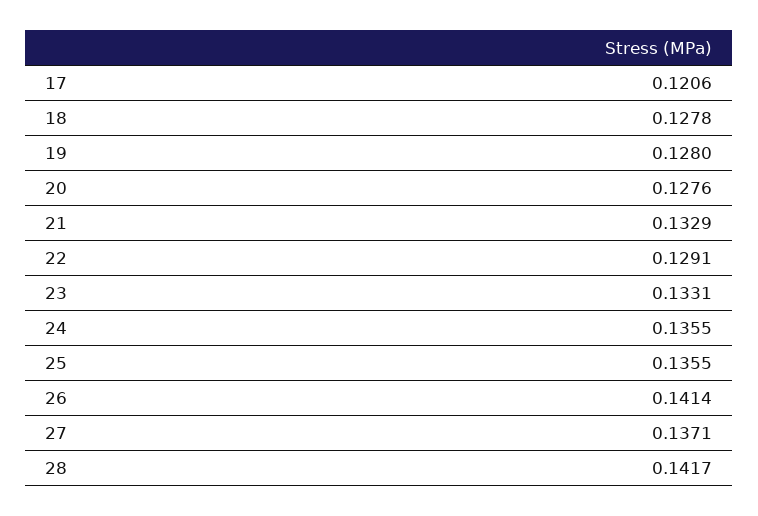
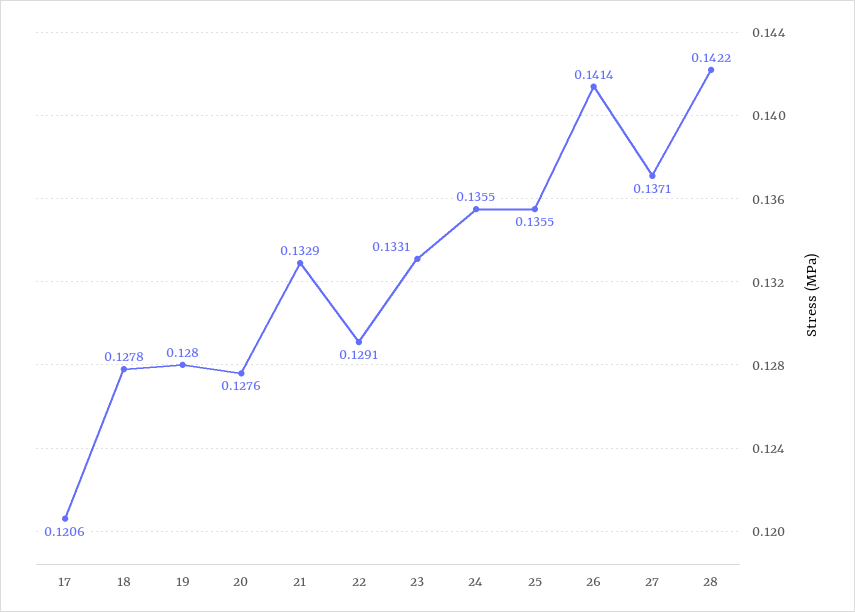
  {
    "17": 0.1206,
    "18": 0.1278,
    "19": 0.128,
    "20": 0.1276,
    "21": 0.1329,
    "22": 0.1291,
    "23": 0.1331,
    "24": 0.1355,
    "25": 0.1355,
    "26": 0.1414,
    "27": 0.1371,
-   "28": 0.1417
+   "28": 0.1422
  }

